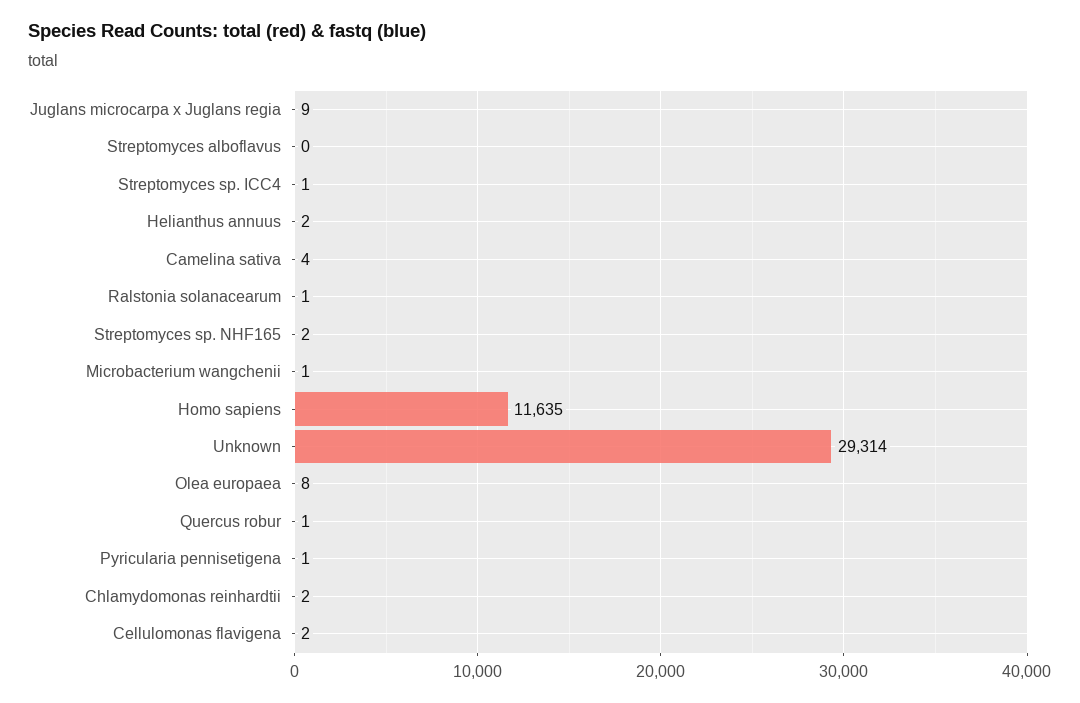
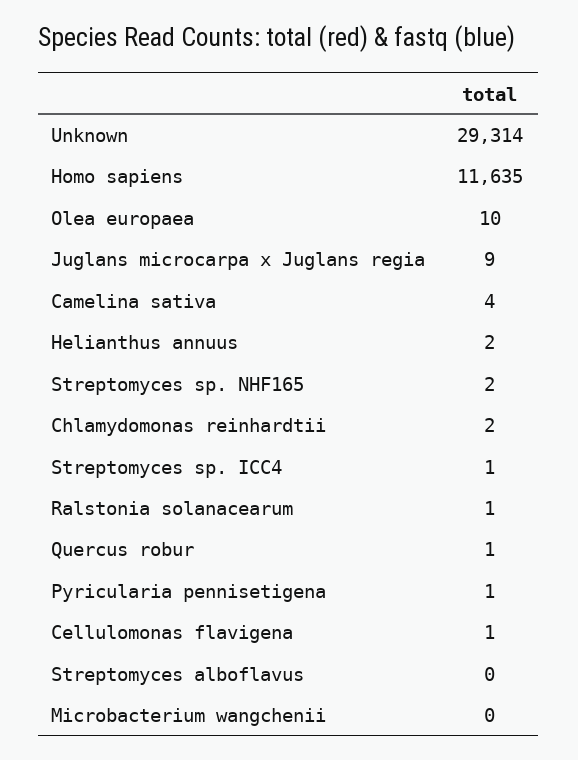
  {
    "Juglans microcarpa x Juglans regia": 9,
    "Streptomyces alboflavus": 0,
    "Streptomyces sp. ICC4": 1,
    "Helianthus annuus": 2,
    "Camelina sativa": 4,
    "Ralstonia solanacearum": 1,
    "Streptomyces sp. NHF165": 2,
-   "Microbacterium wangchenii": 1,
+   "Microbacterium wangchenii": 0,
    "Homo sapiens": 11635,
    "Unknown": 29314,
-   "Olea europaea": 8,
+   "Olea europaea": 10,
    "Quercus robur": 1,
    "Pyricularia pennisetigena": 1,
    "Chlamydomonas reinhardtii": 2,
-   "Cellulomonas flavigena": 2
+   "Cellulomonas flavigena": 1
  }

